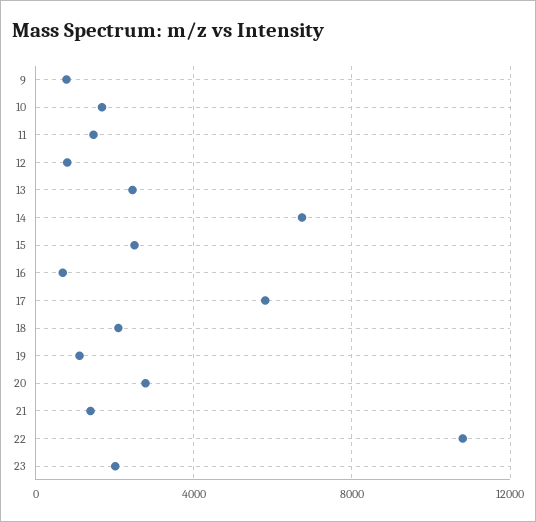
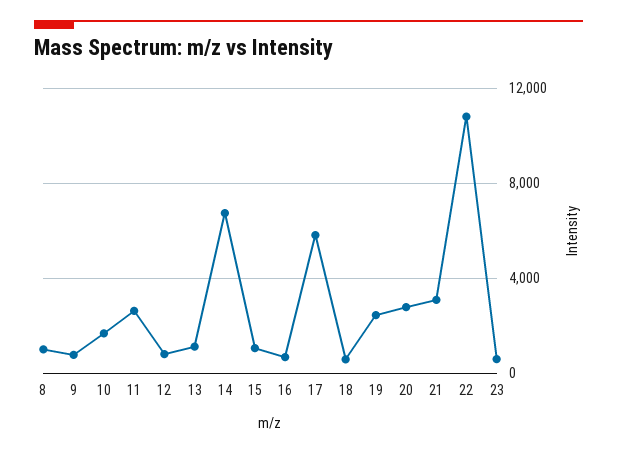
  {
    "9": 1000,
    "10": 1500,
-   "11": 1500,
+   "11": 2500,
    "12": 1000,
-   "13": 2500,
+   "13": 1000,
    "14": 6500,
-   "15": 2500,
+   "15": 1000,
    "16": 500,
    "17": 6000,
-   "18": 2000,
+   "18": 500,
-   "19": 1000,
+   "19": 2500,
    "20": 3000,
-   "21": 1500,
+   "21": 3000,
    "22": 11000,
-   "23": 2000
+   "23": 500,
+   "8": 1000
  }

